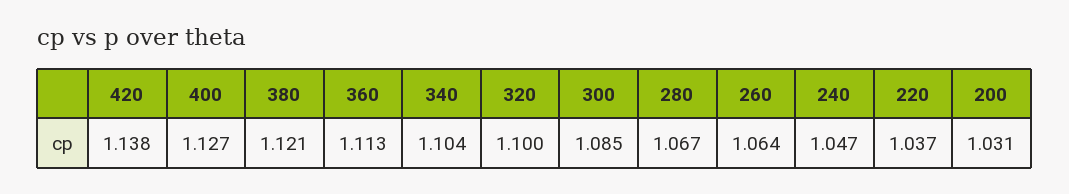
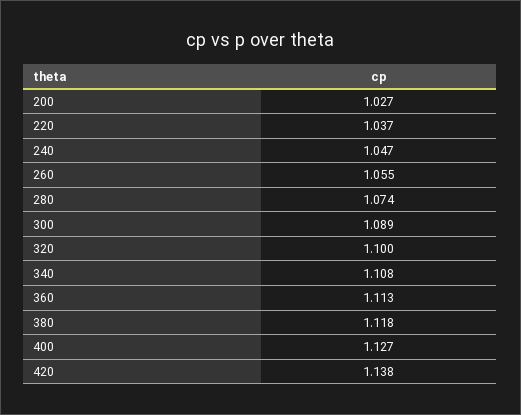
  {
    "420": 1.138,
    "400": 1.127,
-   "380": 1.121,
+   "380": 1.118,
    "360": 1.113,
-   "340": 1.104,
+   "340": 1.108,
    "320": 1.1,
-   "300": 1.085,
+   "300": 1.089,
-   "280": 1.067,
+   "280": 1.074,
-   "260": 1.064,
+   "260": 1.055,
    "240": 1.047,
    "220": 1.037,
-   "200": 1.031
+   "200": 1.027
  }

